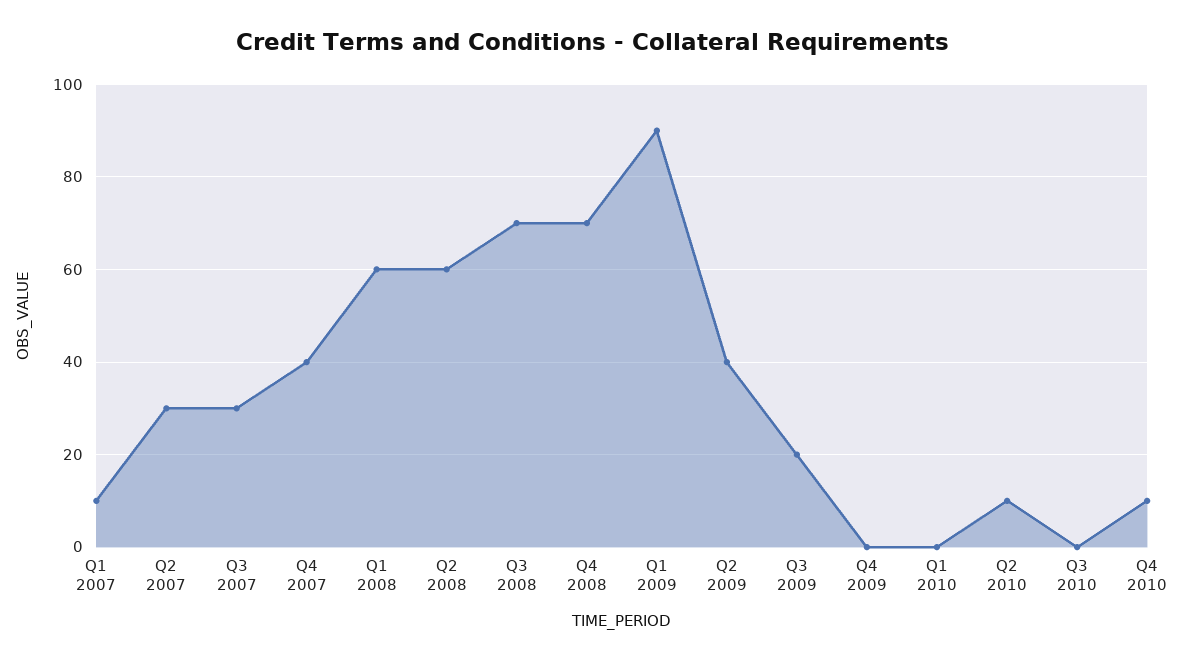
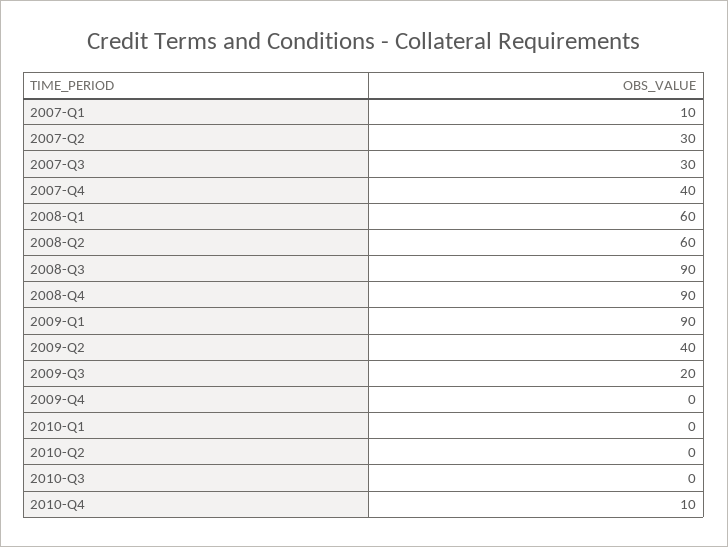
  {
    "Q1 2007": 10,
    "Q2 2007": 30,
    "Q3 2007": 30,
    "Q4 2007": 40,
    "Q1 2008": 60,
    "Q2 2008": 60,
-   "Q3 2008": 70,
+   "Q3 2008": 90,
-   "Q4 2008": 70,
+   "Q4 2008": 90,
    "Q1 2009": 90,
    "Q2 2009": 40,
    "Q3 2009": 20,
    "Q4 2009": 0,
    "Q1 2010": 0,
-   "Q2 2010": 10,
+   "Q2 2010": 0,
    "Q3 2010": 0,
    "Q4 2010": 10
  }

